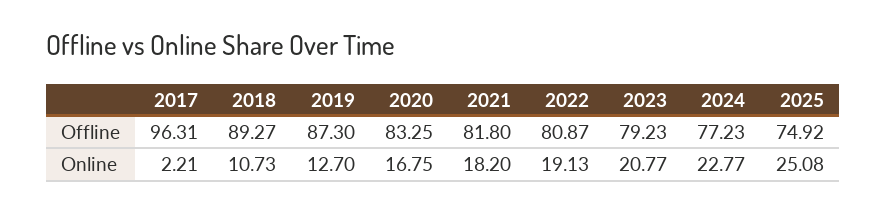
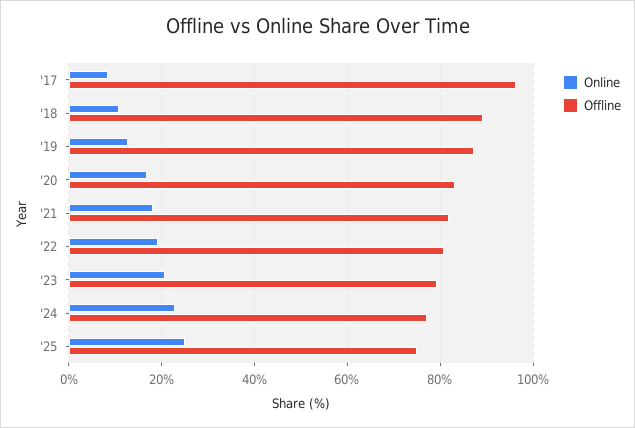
  {
    "Offline": {
      "2017": 96.31,
      "2018": 89.27,
      "2019": 87.3,
      "2020": 83.25,
      "2021": 81.8,
      "2022": 80.87,
      "2023": 79.23,
      "2024": 77.23,
      "2025": 74.92
    },
    "Online": {
-     "2017": 2.21,
+     "2017": 8,
      "2018": 10.73,
      "2019": 12.7,
      "2020": 16.75,
      "2021": 18.2,
      "2022": 19.13,
      "2023": 20.77,
      "2024": 22.77,
      "2025": 25.08
    }
  }

